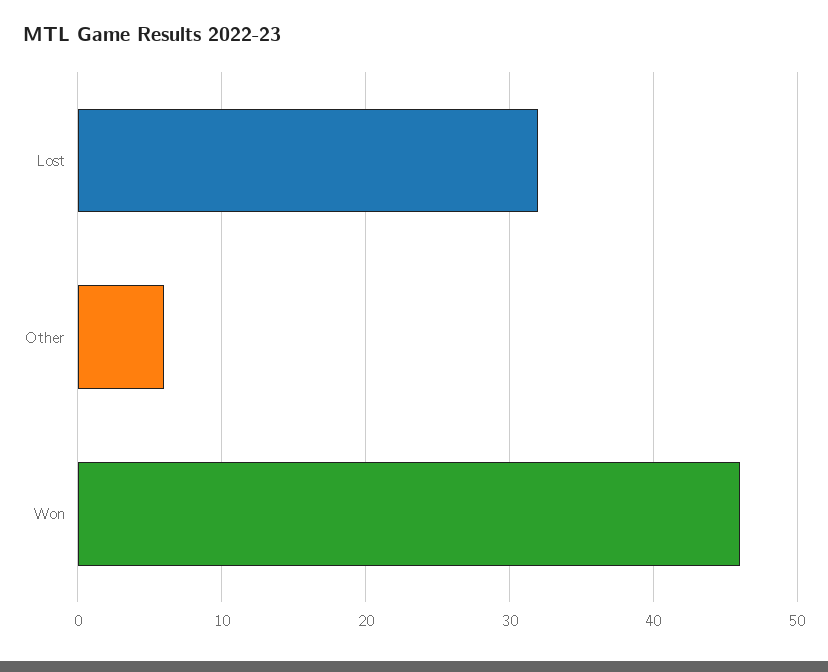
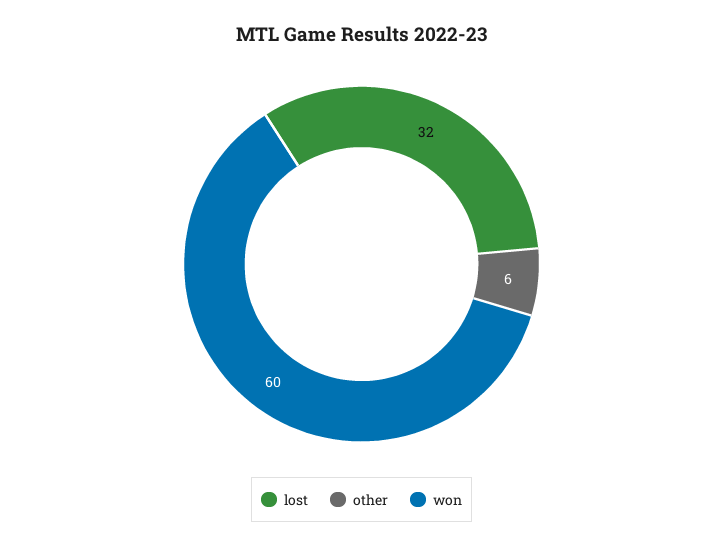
  {
    "Lost": 32,
    "Other": 6,
-   "Won": 46
+   "Won": 60
  }

